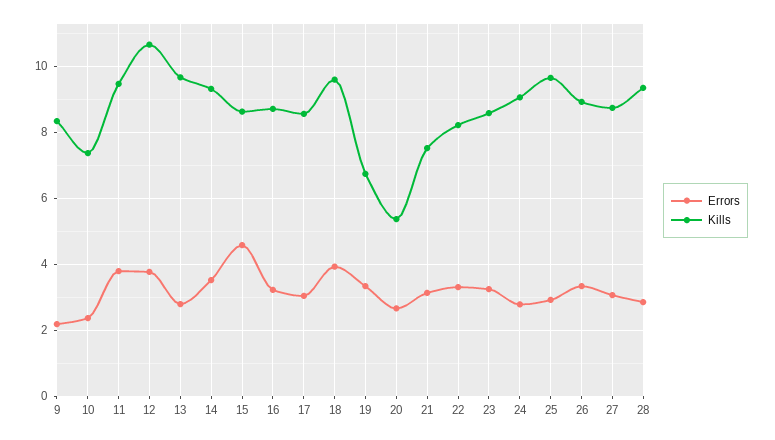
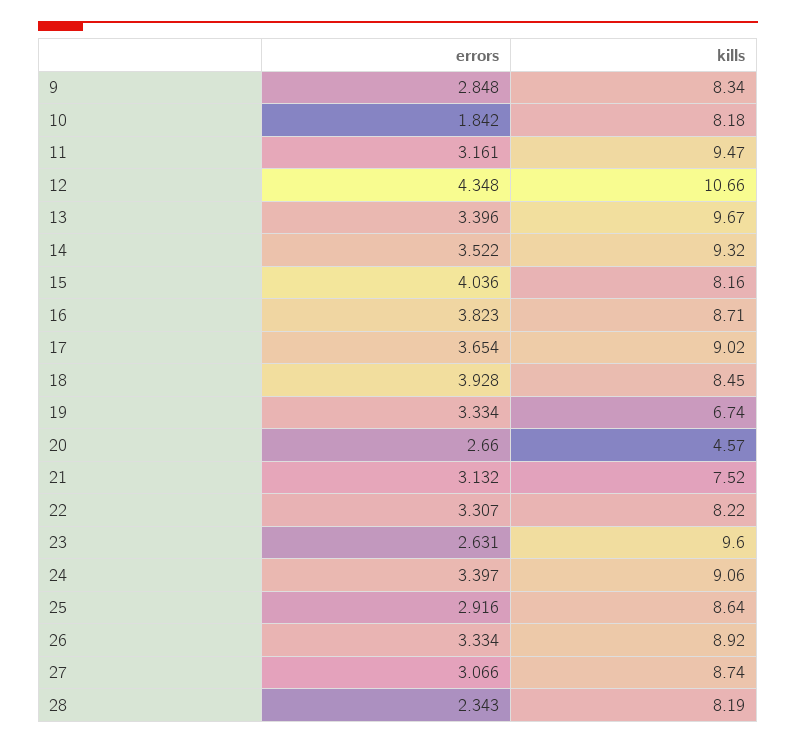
  {
    "Errors": {
-     "9": 2.2,
+     "9": 2.848,
-     "10": 2.4,
+     "10": 1.842,
-     "11": 3.8,
+     "11": 3.161,
-     "12": 3.8,
+     "12": 4.348,
-     "13": 2.8,
+     "13": 3.396,
      "14": 3.522,
-     "15": 4.6,
+     "15": 4.036,
-     "16": 3.2,
+     "16": 3.823,
-     "17": 3,
+     "17": 3.654,
      "18": 3.928,
      "19": 3.334,
      "20": 2.66,
      "21": 3.132,
      "22": 3.307,
-     "23": 3.2,
+     "23": 2.631,
-     "24": 2.8,
+     "24": 3.397,
      "25": 2.916,
      "26": 3.334,
      "27": 3.066,
-     "28": 2.8
+     "28": 2.343
    },
    "Kills": {
      "9": 8.34,
-     "10": 7.4,
+     "10": 8.18,
      "11": 9.47,
      "12": 10.66,
      "13": 9.67,
      "14": 9.32,
-     "15": 8.6,
+     "15": 8.16,
      "16": 8.71,
-     "17": 8.6,
+     "17": 9.02,
-     "18": 9.6,
+     "18": 8.45,
      "19": 6.74,
-     "20": 5.4,
+     "20": 4.57,
      "21": 7.52,
      "22": 8.22,
-     "23": 8.6,
+     "23": 9.6,
      "24": 9.06,
-     "25": 9.6,
+     "25": 8.64,
      "26": 8.92,
      "27": 8.74,
-     "28": 9.4
+     "28": 8.19
    }
  }

